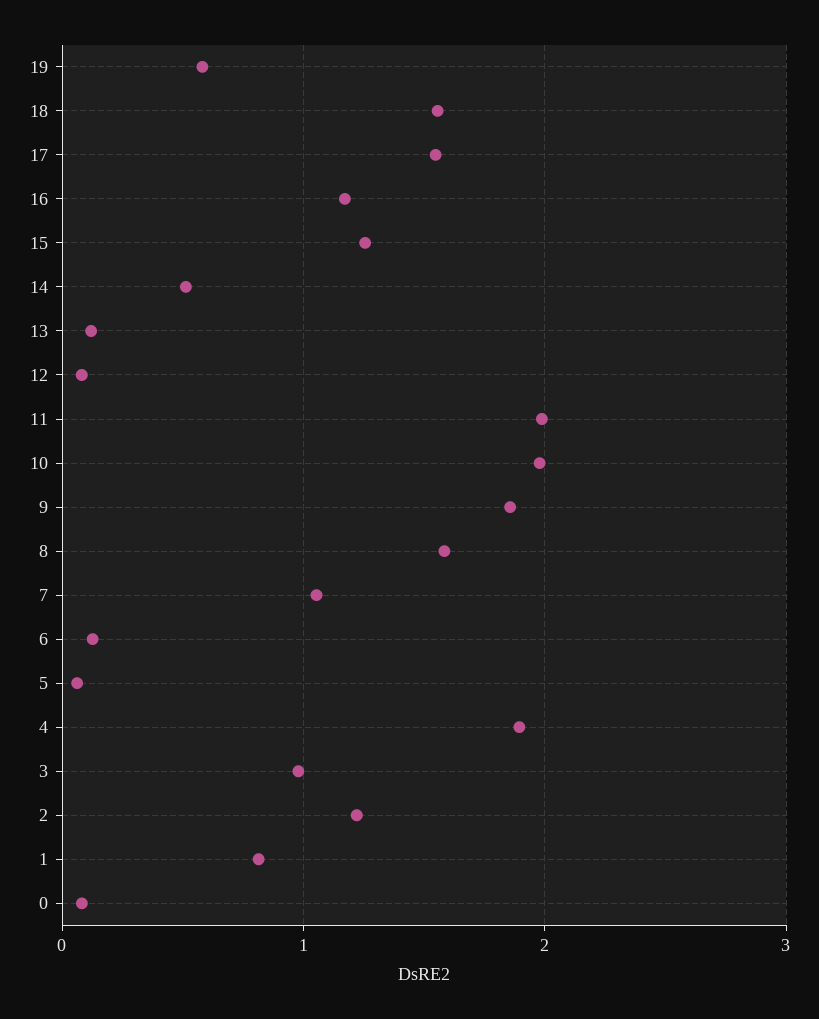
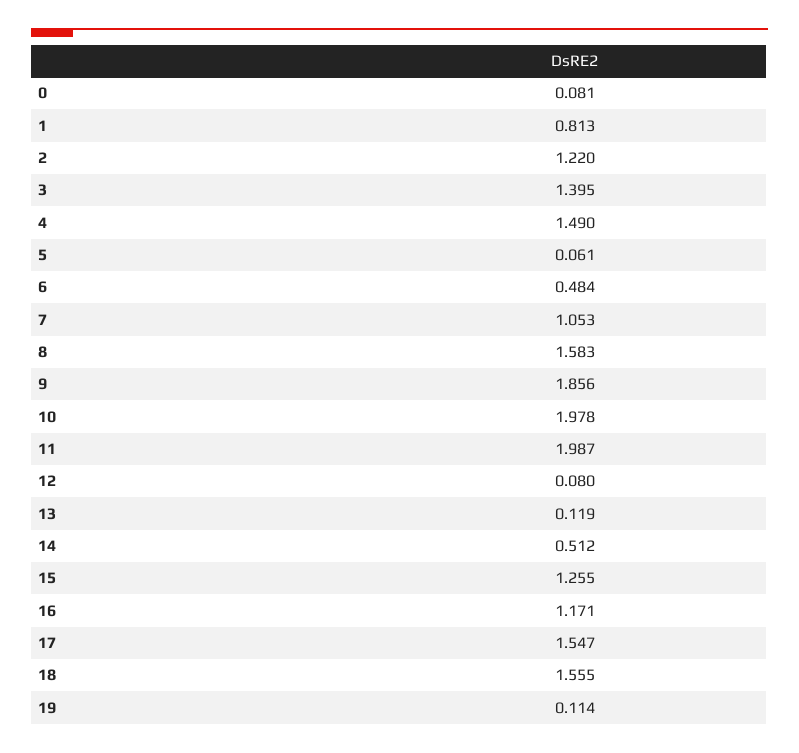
  {
-   "19": 0.6,
+   "19": 0.114,
    "18": 1.555,
    "17": 1.547,
    "16": 1.171,
    "15": 1.255,
    "14": 0.512,
    "13": 0.119,
    "12": 0.08,
    "11": 1.987,
    "10": 1.978,
    "9": 1.856,
    "8": 1.583,
    "7": 1.053,
-   "6": 0.1,
+   "6": 0.484,
    "5": 0.061,
-   "4": 1.9,
+   "4": 1.49,
-   "3": 1,
+   "3": 1.395,
    "2": 1.22,
    "1": 0.813,
    "0": 0.081
  }

